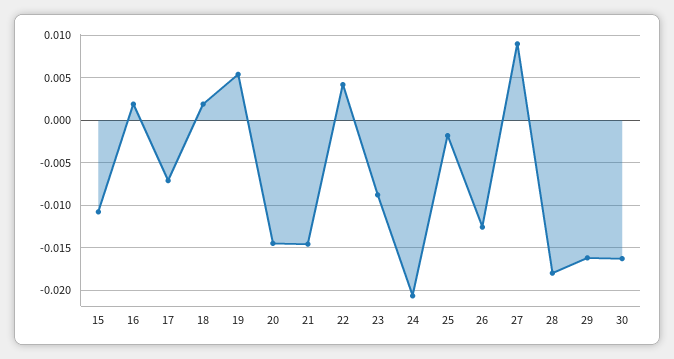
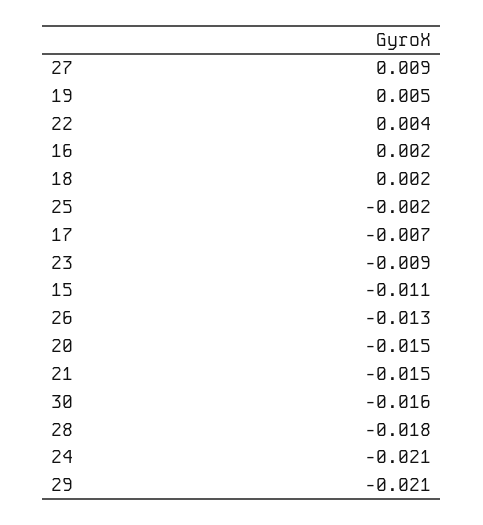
  {
    "15": -0.011,
    "16": 0.002,
    "17": -0.007,
    "18": 0.002,
    "19": 0.005,
    "20": -0.015,
    "21": -0.015,
    "22": 0.004,
    "23": -0.009,
    "24": -0.021,
    "25": -0.002,
    "26": -0.013,
    "27": 0.009,
    "28": -0.018,
-   "29": -0.016,
+   "29": -0.021,
    "30": -0.016
  }

